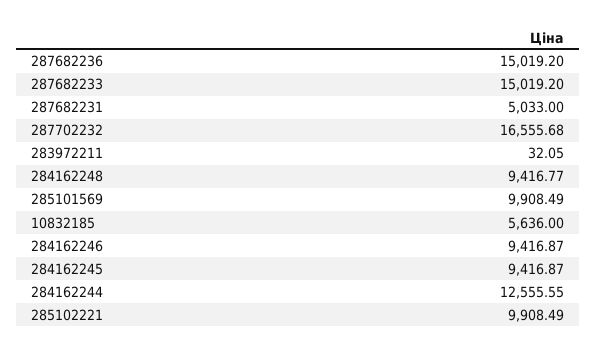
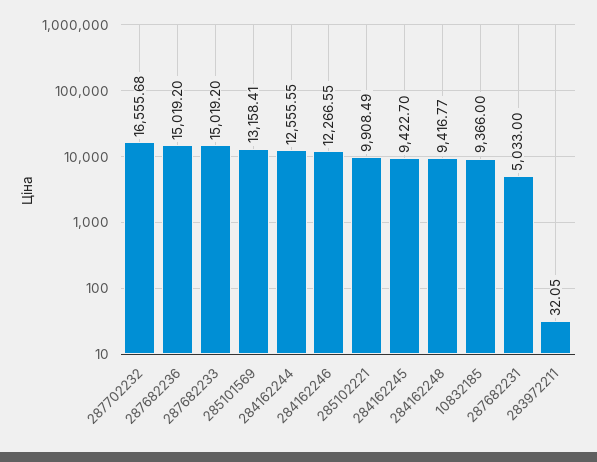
  {
    "287682236": 15019.2,
    "287682233": 15019.2,
    "287682231": 5033,
    "287702232": 16555.68,
    "283972211": 32.05,
    "284162248": 9416.77,
-   "285101569": 9908.49,
+   "285101569": 13158.41,
-   "10832185": 5636,
+   "10832185": 9366,
-   "284162246": 9416.87,
+   "284162246": 12266.55,
-   "284162245": 9416.87,
+   "284162245": 9422.7,
    "284162244": 12555.55,
    "285102221": 9908.49
  }

